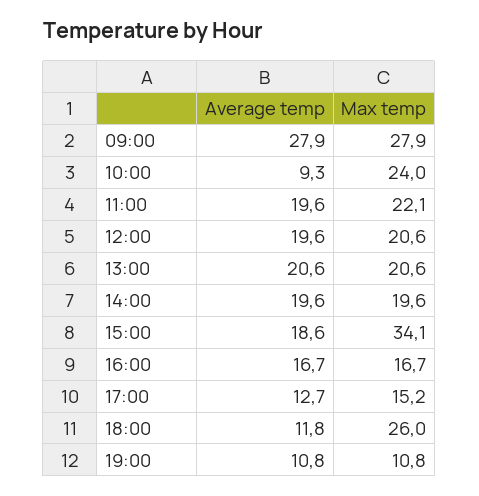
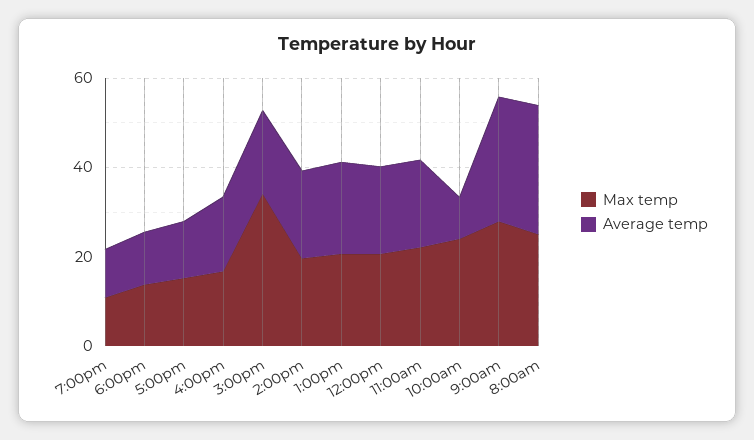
  {
    "Average temp": {
      "09:00": 27.9,
      "10:00": 9.3,
      "11:00": 19.6,
      "12:00": 19.6,
      "13:00": 20.6,
      "14:00": 19.6,
      "15:00": 18.6,
      "16:00": 16.7,
      "17:00": 12.7,
      "18:00": 11.8,
-     "19:00": 10.8
+     "19:00": 10.8,
+     "8:00am": 30
    },
    "Max temp": {
      "09:00": 27.9,
      "10:00": 24,
      "11:00": 22.1,
      "12:00": 20.6,
      "13:00": 20.6,
      "14:00": 19.6,
      "15:00": 34.1,
      "16:00": 16.7,
      "17:00": 15.2,
-     "18:00": 26,
+     "18:00": 15,
-     "19:00": 10.8
+     "19:00": 10.8,
+     "8:00am": 25
    }
  }

